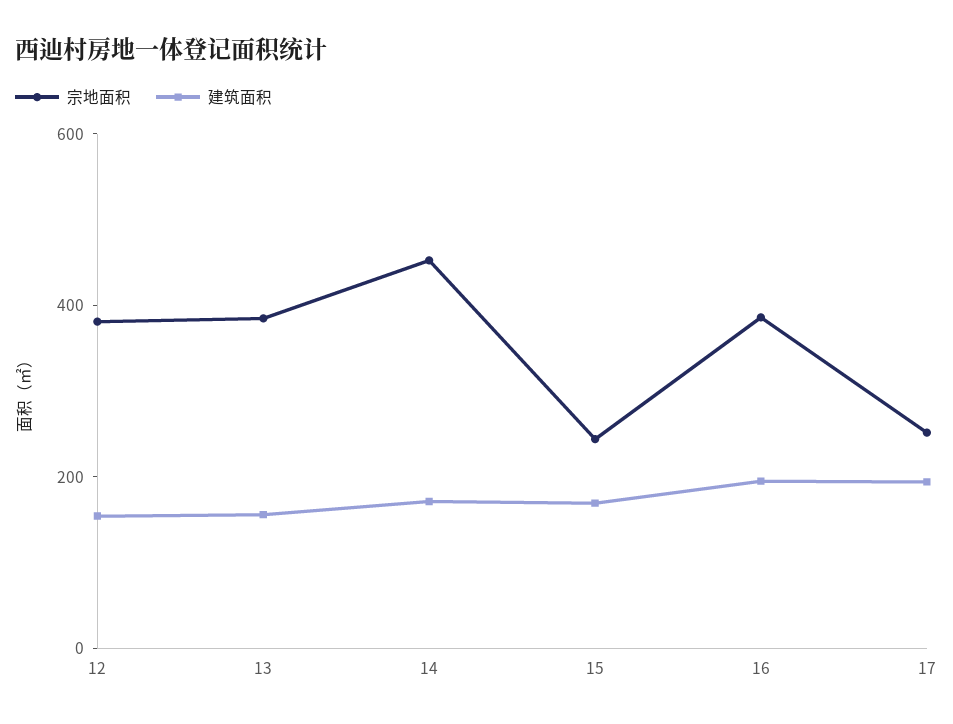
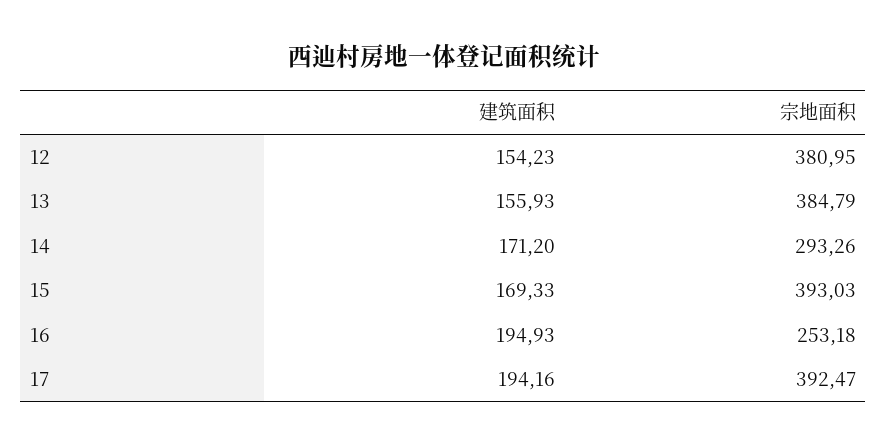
  {
    "宗地面积": {
      "12": 380.95,
      "13": 384.79,
-     "14": 450,
+     "14": 293.26,
-     "15": 250,
+     "15": 393.03,
-     "16": 400,
+     "16": 253.18,
-     "17": 250
+     "17": 392.47
    },
    "建筑面积": {
      "12": 154.23,
      "13": 155.93,
      "14": 171.2,
      "15": 169.33,
      "16": 194.93,
      "17": 194.16
    }
  }

